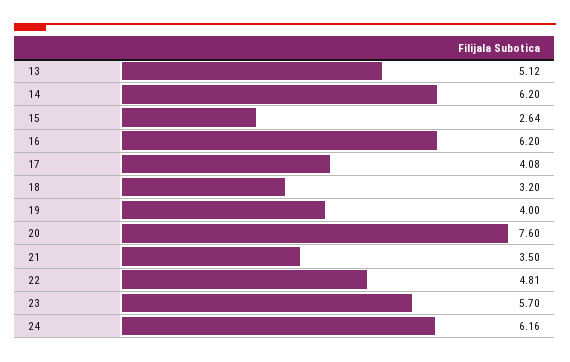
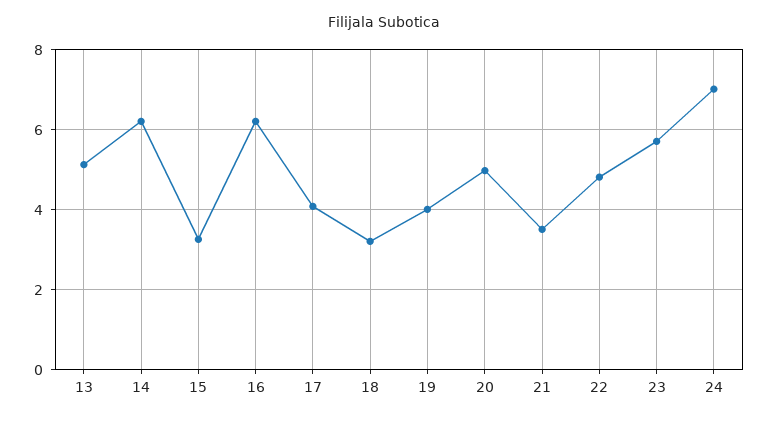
  {
    "13": 5.12,
    "14": 6.2,
-   "15": 2.64,
+   "15": 3.2,
    "16": 6.2,
    "17": 4.08,
    "18": 3.2,
    "19": 4,
-   "20": 7.6,
+   "20": 5,
    "21": 3.5,
    "22": 4.81,
    "23": 5.7,
-   "24": 6.16
+   "24": 7
  }

